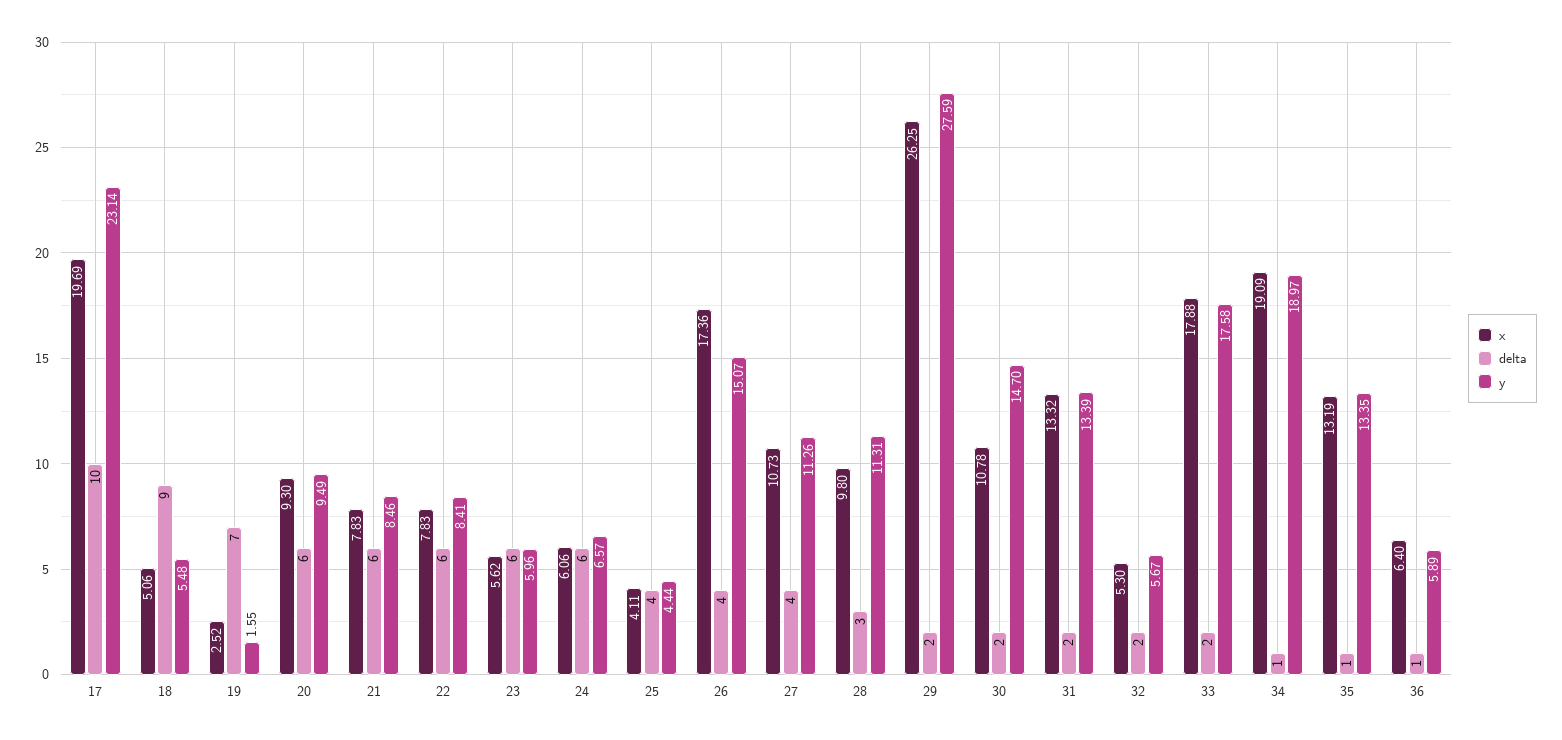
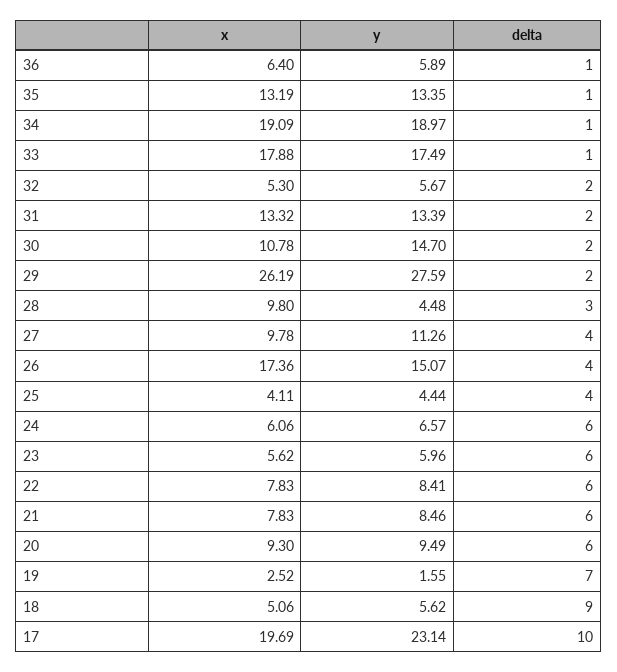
  {
    "x": {
      "17": 19.69,
      "18": 5.06,
      "19": 2.52,
      "20": 9.3,
      "21": 7.83,
      "22": 7.83,
      "23": 5.62,
      "24": 6.06,
      "25": 4.11,
      "26": 17.36,
-     "27": 10.73,
+     "27": 9.78,
      "28": 9.8,
-     "29": 26.25,
+     "29": 26.19,
      "30": 10.78,
      "31": 13.32,
      "32": 5.3,
      "33": 17.88,
      "34": 19.09,
      "35": 13.19,
      "36": 6.4
    },
    "delta": {
      "17": 10,
      "18": 9,
      "19": 7,
      "20": 6,
      "21": 6,
      "22": 6,
      "23": 6,
      "24": 6,
      "25": 4,
      "26": 4,
      "27": 4,
      "28": 3,
      "29": 2,
      "30": 2,
      "31": 2,
      "32": 2,
-     "33": 2,
+     "33": 1,
      "34": 1,
      "35": 1,
      "36": 1
    },
    "y": {
      "17": 23.14,
-     "18": 5.48,
+     "18": 5.62,
      "19": 1.55,
      "20": 9.49,
      "21": 8.46,
      "22": 8.41,
      "23": 5.96,
      "24": 6.57,
      "25": 4.44,
      "26": 15.07,
      "27": 11.26,
-     "28": 11.31,
+     "28": 4.48,
      "29": 27.59,
      "30": 14.7,
      "31": 13.39,
      "32": 5.67,
-     "33": 17.58,
+     "33": 17.49,
      "34": 18.97,
      "35": 13.35,
      "36": 5.89
    }
  }

